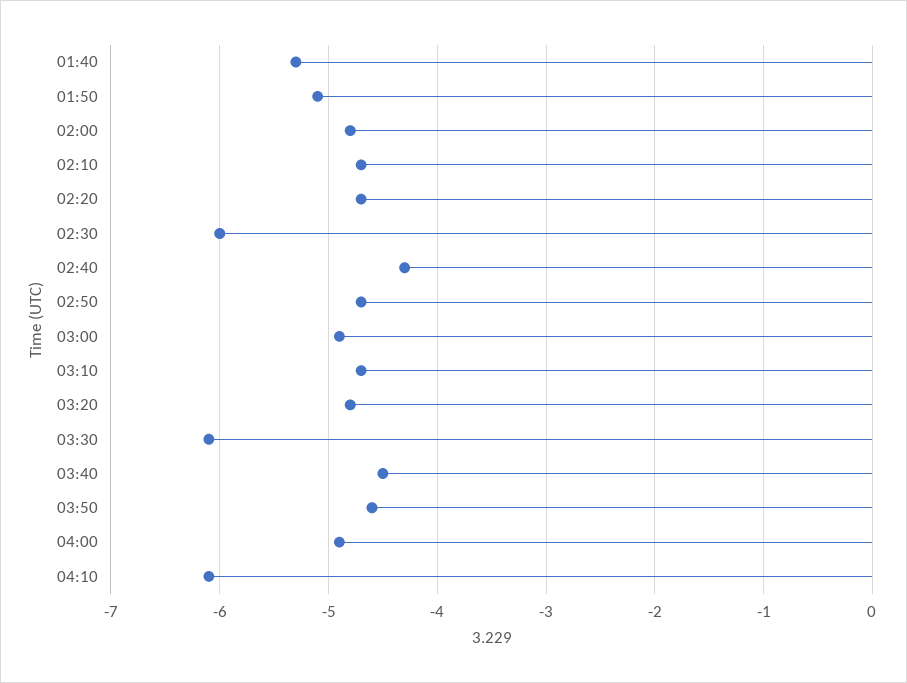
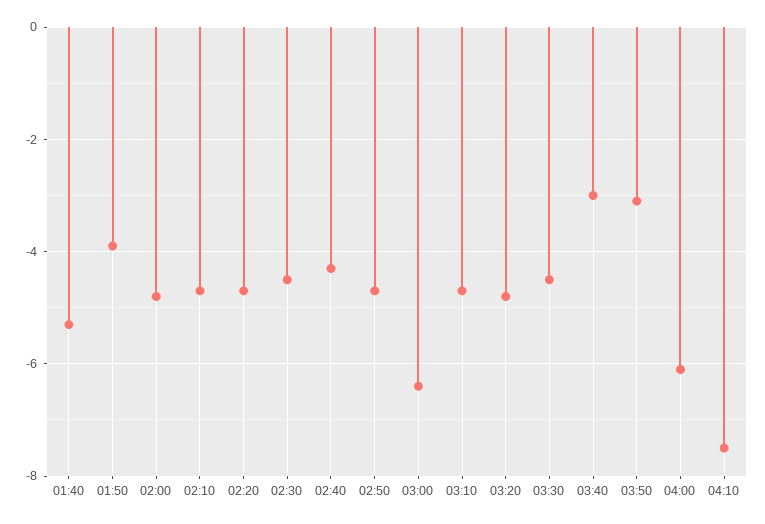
  {
    "01:40": -5.3,
-   "01:50": -5.1,
+   "01:50": -4,
    "02:00": -4.8,
    "02:10": -4.7,
    "02:20": -4.7,
-   "02:30": -6,
+   "02:30": -4.5,
    "02:40": -4.3,
    "02:50": -4.7,
-   "03:00": -4.9,
+   "03:00": -6.5,
    "03:10": -4.7,
    "03:20": -4.8,
-   "03:30": -6.1,
+   "03:30": -4.5,
-   "03:40": -4.5,
+   "03:40": -3,
-   "03:50": -4.6,
+   "03:50": -3,
-   "04:00": -4.9,
+   "04:00": -6,
-   "04:10": -6.1
+   "04:10": -7.5
  }

